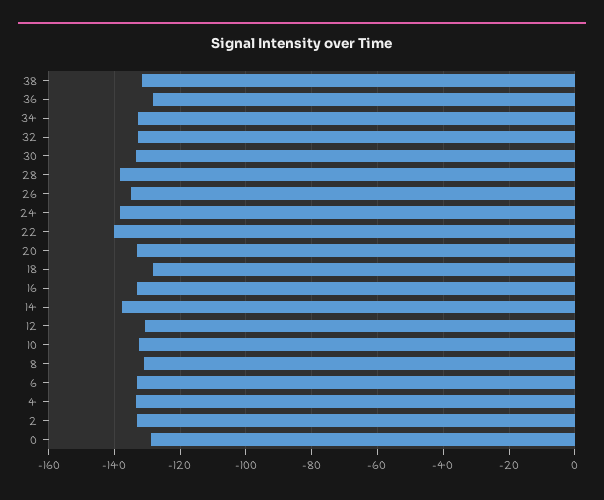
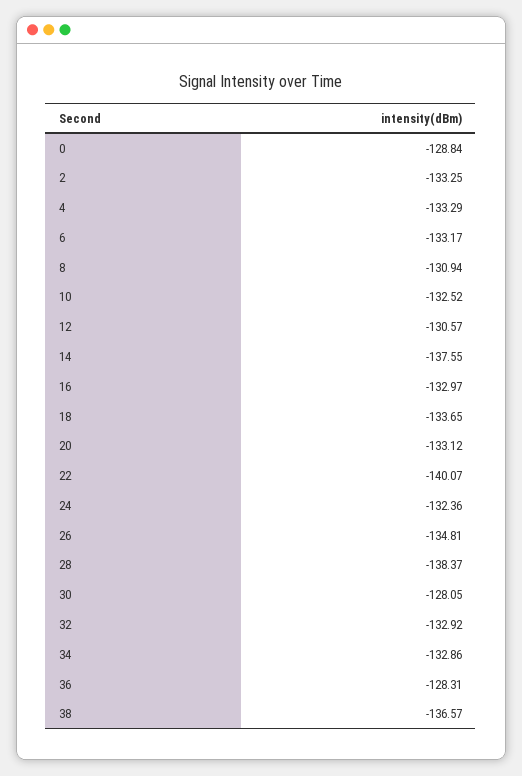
  {
-   "38": -132,
+   "38": -136.57,
    "36": -128.31,
    "34": -132.86,
    "32": -132.92,
-   "30": -134,
+   "30": -128.05,
    "28": -138.37,
    "26": -134.81,
-   "24": -138,
+   "24": -132.36,
    "22": -140.07,
    "20": -133.12,
-   "18": -128,
+   "18": -133.65,
    "16": -132.97,
    "14": -137.55,
    "12": -130.57,
    "10": -132.52,
    "8": -130.94,
    "6": -133.17,
    "4": -133.29,
    "2": -133.25,
    "0": -128.84
  }

